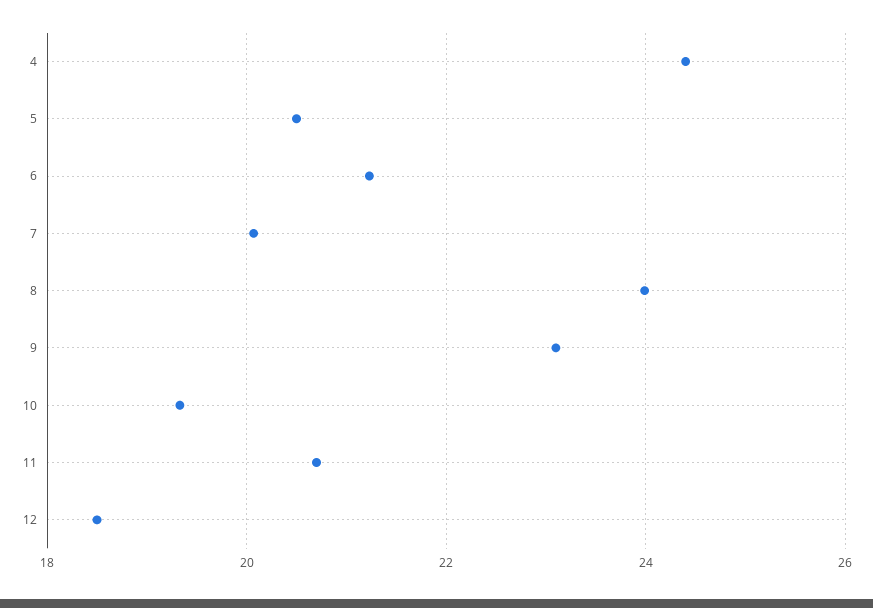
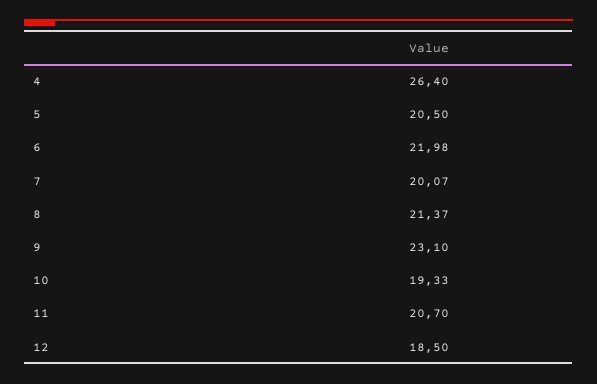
  {
-   "4": 24.4,
+   "4": 26.4,
    "5": 20.5,
-   "6": 21.2,
+   "6": 21.98,
    "7": 20.07,
-   "8": 24,
+   "8": 21.37,
    "9": 23.1,
    "10": 19.33,
    "11": 20.7,
    "12": 18.5
  }

